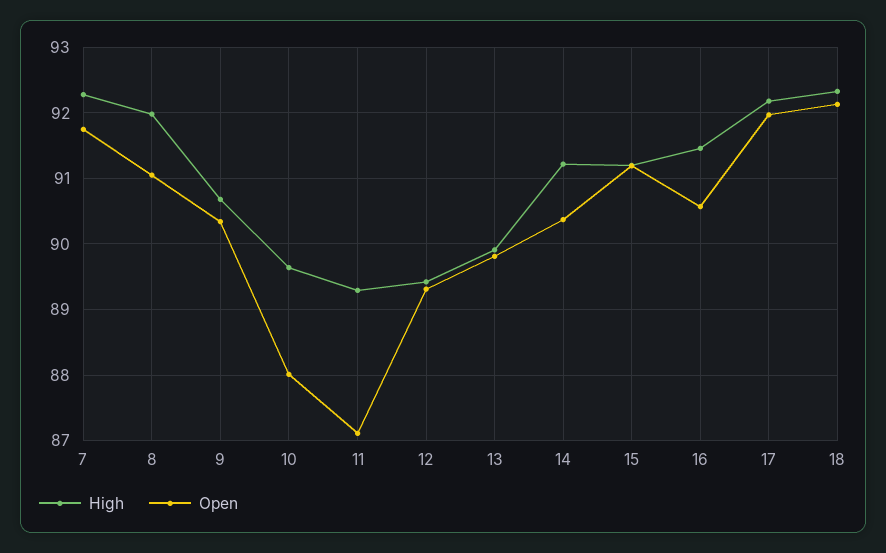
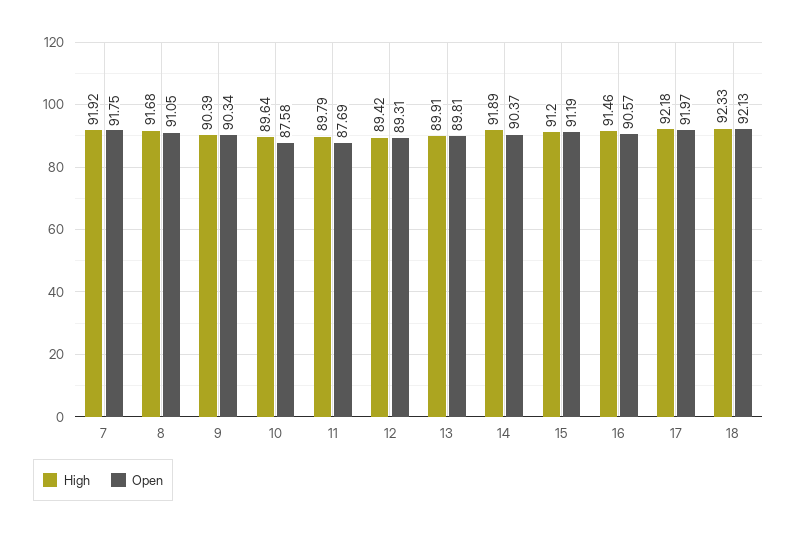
  {
    "High": {
-     "7": 92.3,
+     "7": 91.92,
-     "8": 92,
+     "8": 91.68,
-     "9": 90.7,
+     "9": 90.39,
      "10": 89.64,
-     "11": 89.3,
+     "11": 89.79,
      "12": 89.42,
      "13": 89.91,
-     "14": 91.2,
+     "14": 91.89,
      "15": 91.2,
      "16": 91.46,
      "17": 92.18,
      "18": 92.33
    },
    "Open": {
      "7": 91.75,
      "8": 91.05,
      "9": 90.34,
-     "10": 88,
+     "10": 87.58,
-     "11": 87.1,
+     "11": 87.69,
      "12": 89.31,
      "13": 89.81,
      "14": 90.37,
      "15": 91.19,
      "16": 90.57,
      "17": 91.97,
      "18": 92.13
    }
  }

